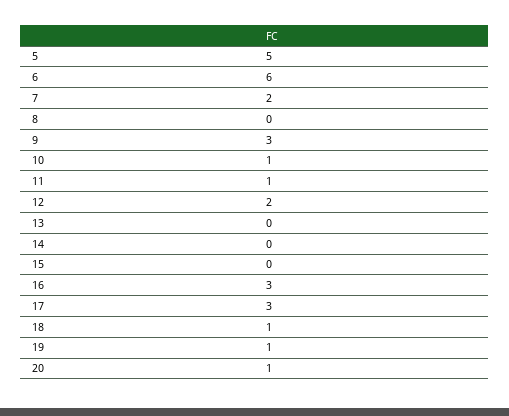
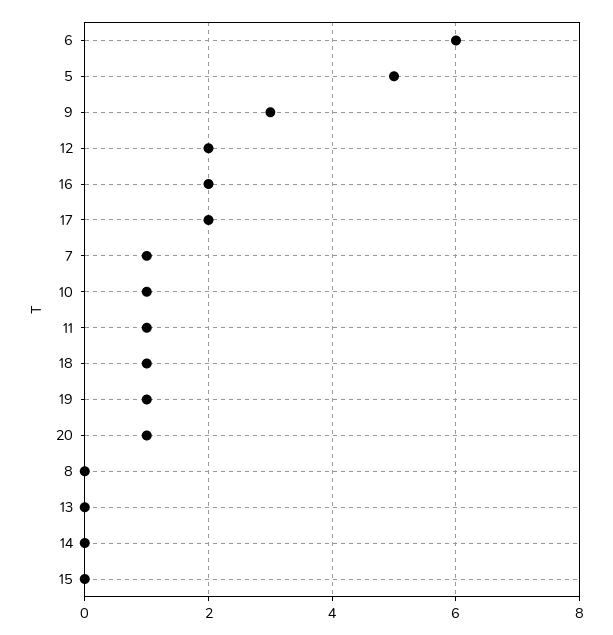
  {
    "5": 5,
    "6": 6,
-   "7": 2,
+   "7": 1,
    "8": 0,
    "9": 3,
    "10": 1,
    "11": 1,
    "12": 2,
    "13": 0,
    "14": 0,
    "15": 0,
-   "16": 3,
+   "16": 2,
-   "17": 3,
+   "17": 2,
    "18": 1,
    "19": 1,
    "20": 1
  }

